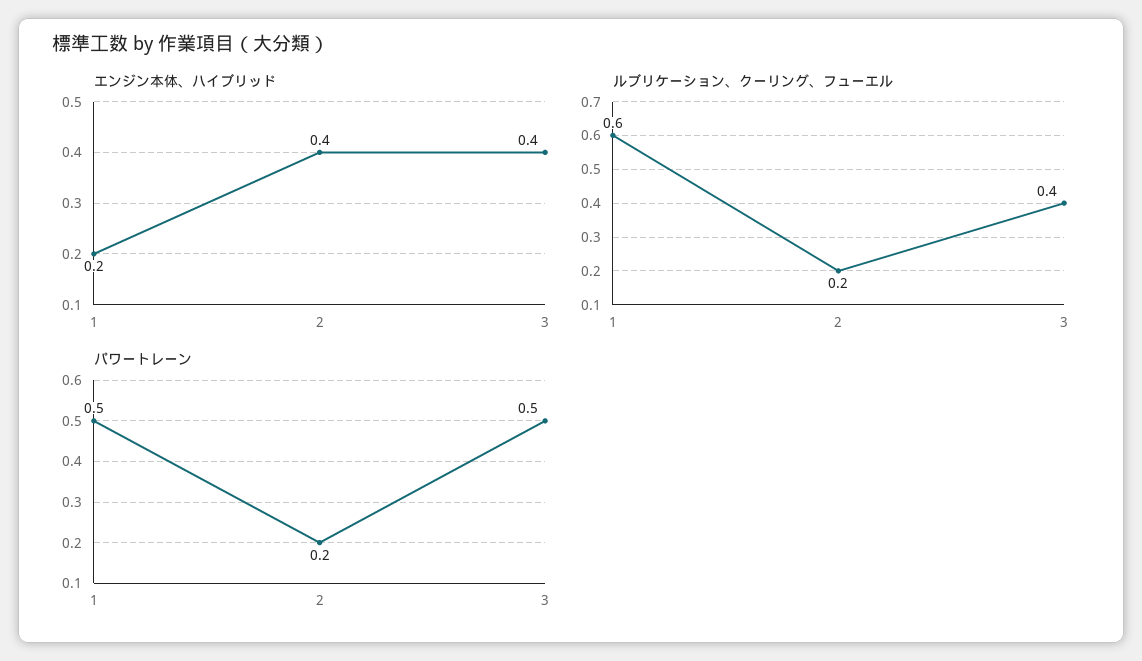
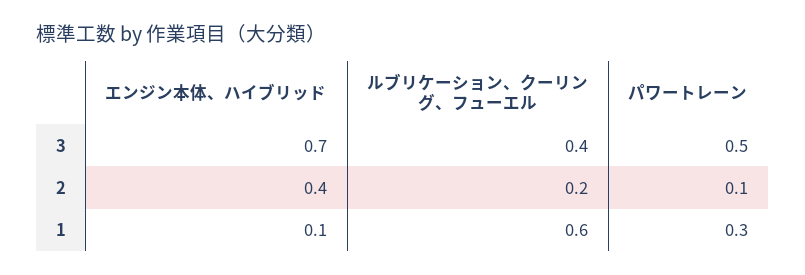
  {
    "エンジン本体、ハイブリッド": {
-     "1": 0.2,
+     "1": 0.1,
      "2": 0.4,
-     "3": 0.4
+     "3": 0.7
    },
    "ルブリケーション、クーリング、フューエル": {
      "1": 0.6,
      "2": 0.2,
      "3": 0.4
    },
    "パワートレーン": {
-     "1": 0.5,
+     "1": 0.3,
-     "2": 0.2,
+     "2": 0.1,
      "3": 0.5
    }
  }

